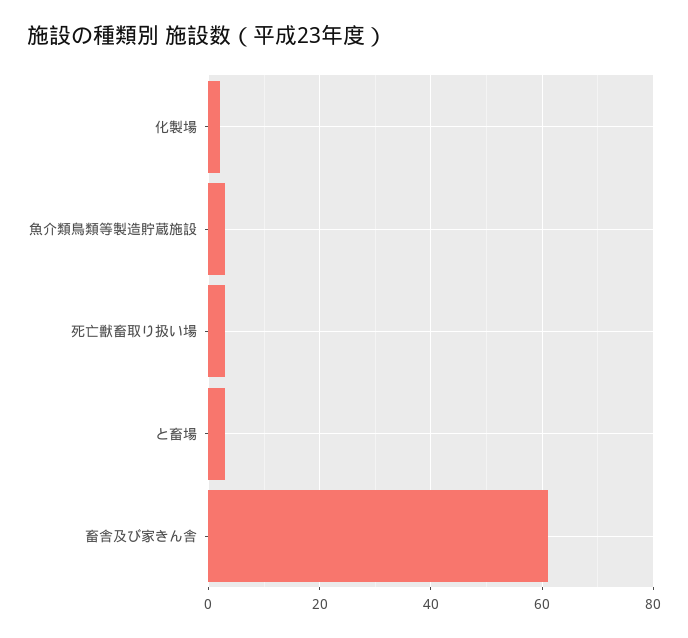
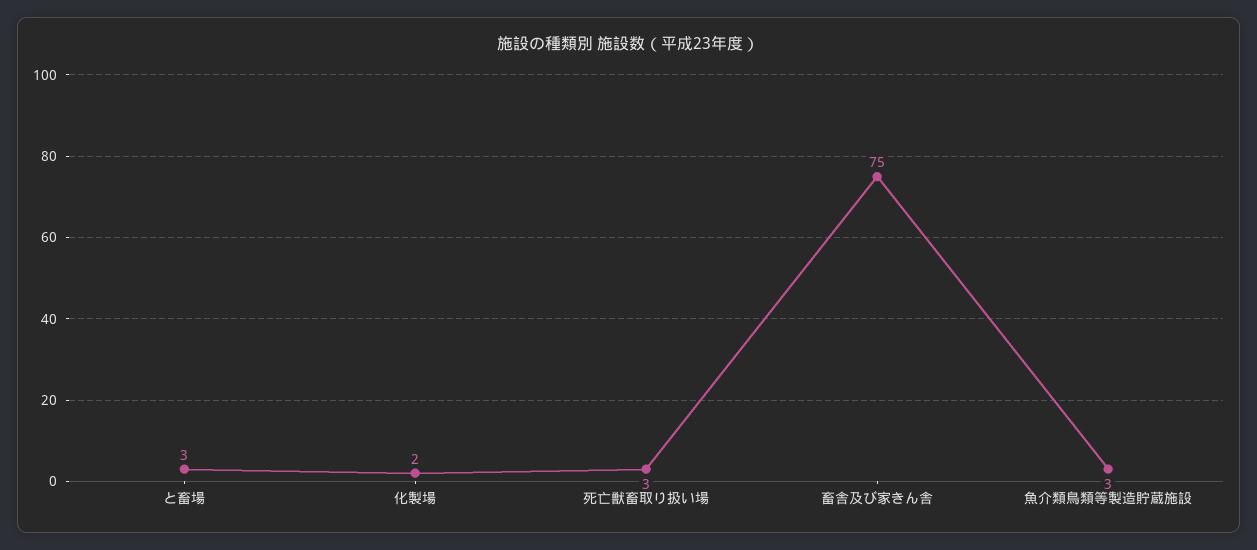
  {
    "化製場": 2,
    "魚介類鳥類等製造貯蔵施設": 3,
    "死亡獣畜取り扱い場": 3,
    "と畜場": 3,
-   "畜舎及び家きん舎": 60
+   "畜舎及び家きん舎": 75
  }

